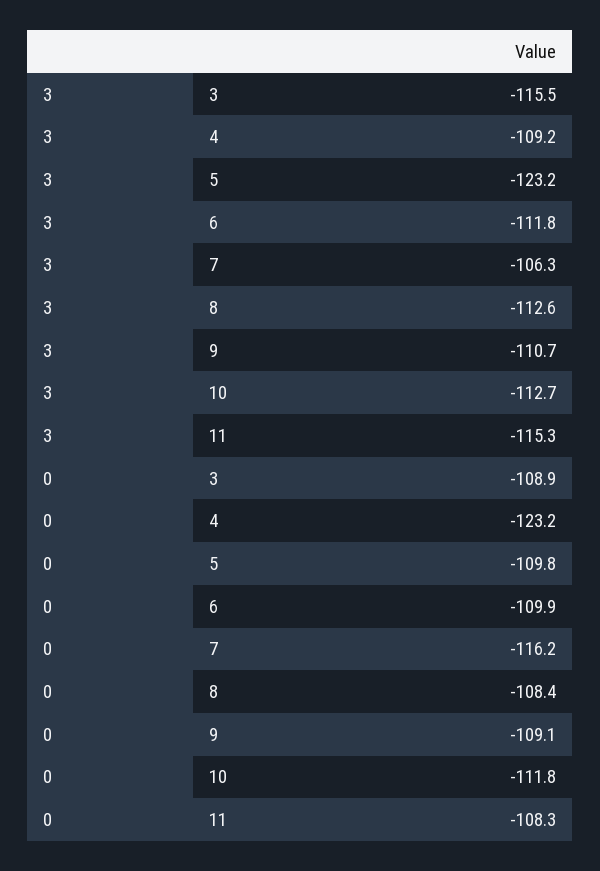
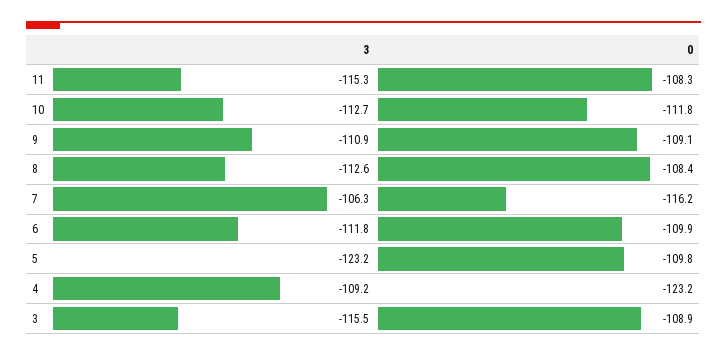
  {
    "3": {
      "3": -115.5,
      "4": -109.2,
      "5": -123.2,
      "6": -111.8,
      "7": -106.3,
      "8": -112.6,
-     "9": -110.7,
+     "9": -110.9,
      "10": -112.7,
      "11": -115.3
    },
    "0": {
      "3": -108.9,
      "4": -123.2,
      "5": -109.8,
      "6": -109.9,
      "7": -116.2,
      "8": -108.4,
      "9": -109.1,
      "10": -111.8,
      "11": -108.3
    }
  }

